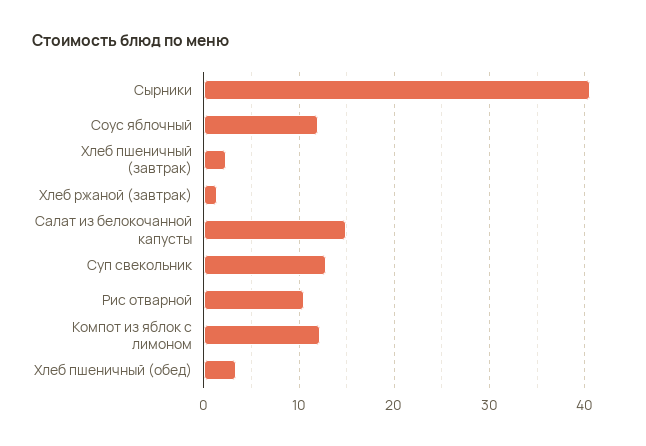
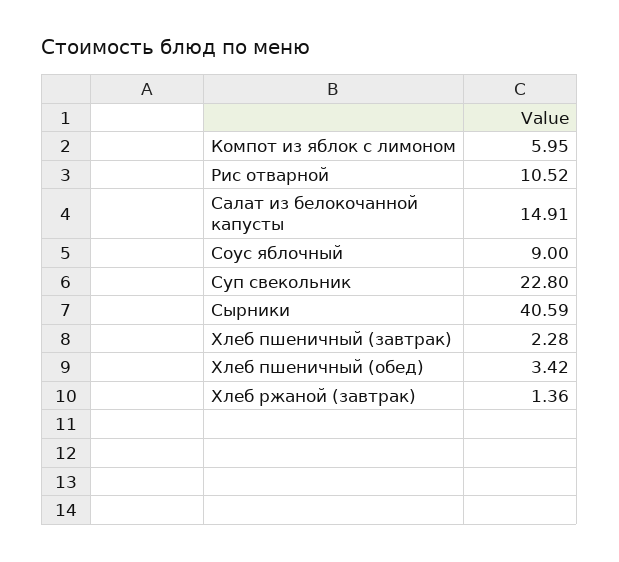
  {
    "Сырники": 40.59,
-   "Соус яблочный": 12,
+   "Соус яблочный": 9,
    "Хлеб пшеничный (завтрак)": 2.28,
    "Хлеб ржаной (завтрак)": 1.36,
    "Салат из белокочанной капусты": 14.91,
-   "Суп свекольник": 13,
+   "Суп свекольник": 22.8,
    "Рис отварной": 10.52,
-   "Компот из яблок с лимоном": 12,
+   "Компот из яблок с лимоном": 5.95,
    "Хлеб пшеничный (обед)": 3.42
  }

